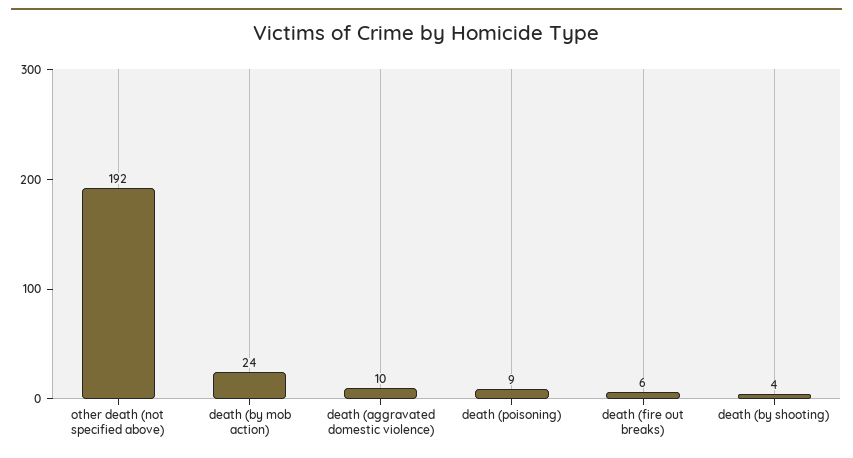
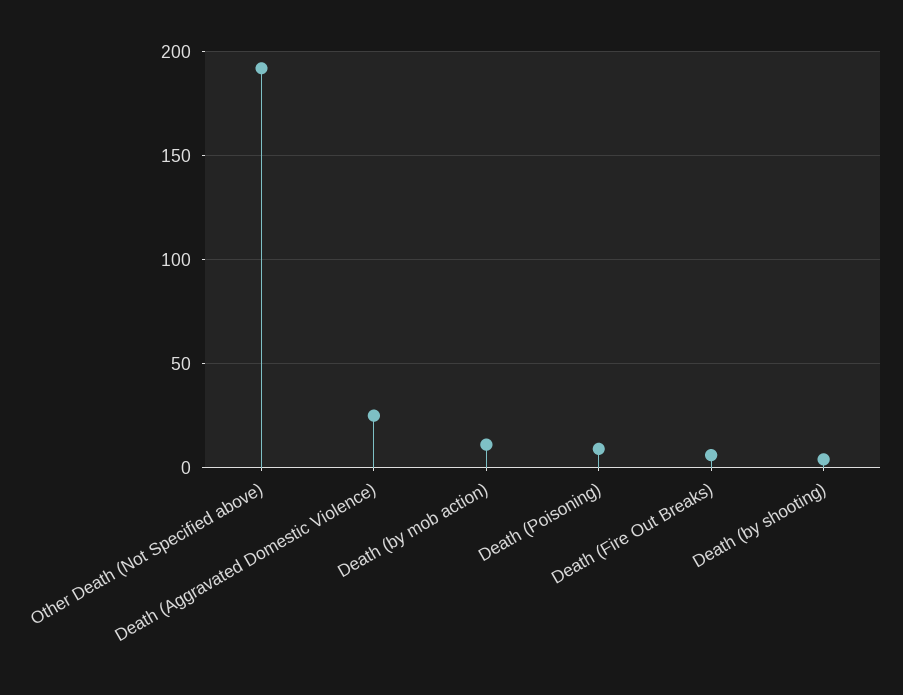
  {
    "other death (not specified above)": 192,
-   "death (by mob action)": 24,
+   "death (by mob action)": 10,
-   "death (aggravated domestic violence)": 10,
+   "death (aggravated domestic violence)": 25,
    "death (poisoning)": 9,
    "death (fire out breaks)": 6,
    "death (by shooting)": 4
  }

